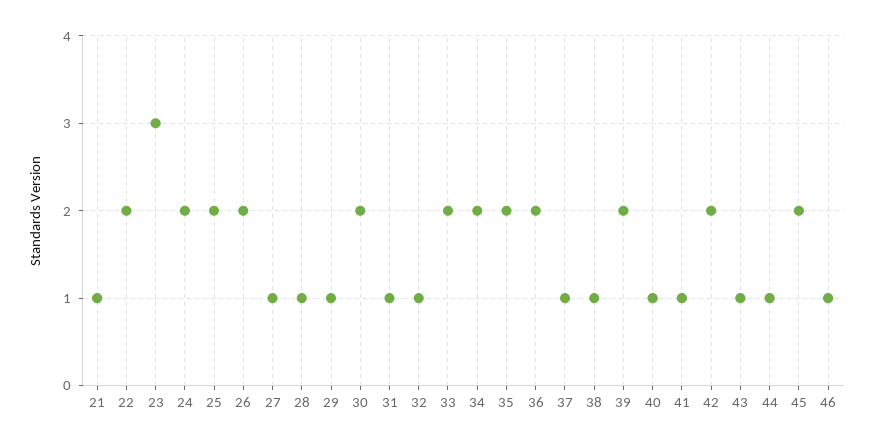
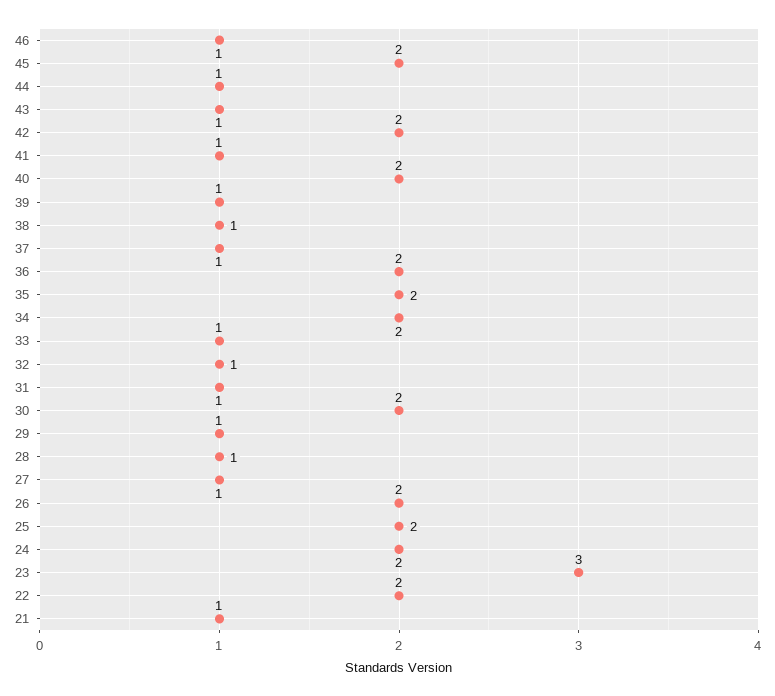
  {
    "21": 1,
    "22": 2,
    "23": 3,
    "24": 2,
    "25": 2,
    "26": 2,
    "27": 1,
    "28": 1,
    "29": 1,
    "30": 2,
    "31": 1,
    "32": 1,
-   "33": 2,
+   "33": 1,
    "34": 2,
    "35": 2,
    "36": 2,
    "37": 1,
    "38": 1,
-   "39": 2,
+   "39": 1,
-   "40": 1,
+   "40": 2,
    "41": 1,
    "42": 2,
    "43": 1,
    "44": 1,
    "45": 2,
    "46": 1
  }

